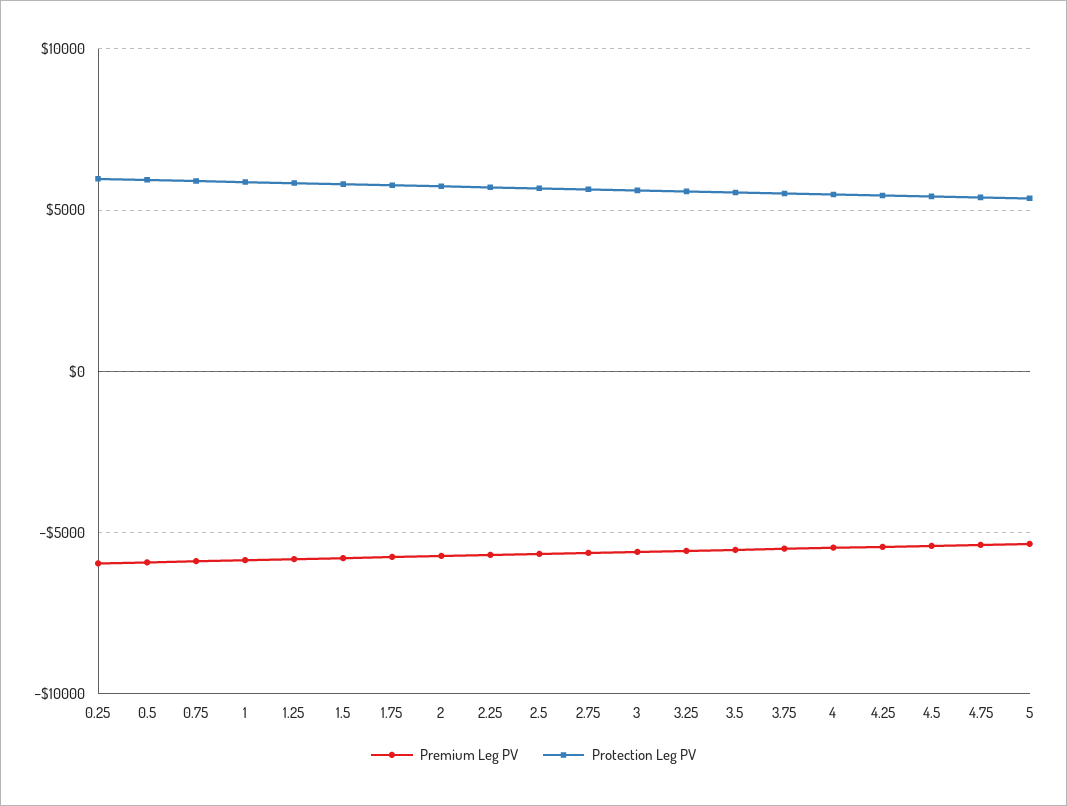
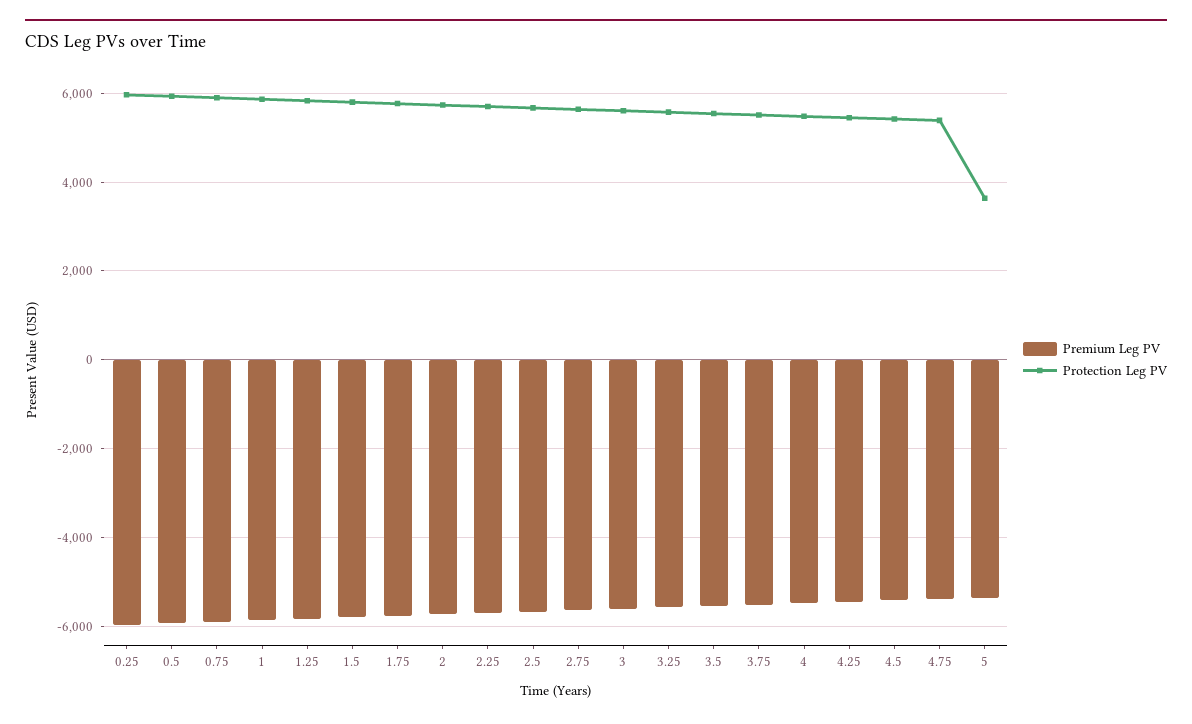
  {
    "Premium Leg PV": {
      "0.25": -6000,
      "0.5": -6000,
      "0.75": -5800,
      "1": -5800,
      "1.25": -5800,
      "1.5": -5800,
      "1.75": -5800,
      "2": -5800,
      "2.25": -5800,
      "2.5": -5600,
      "2.75": -5600,
      "3": -5600,
      "3.25": -5600,
      "3.5": -5600,
      "3.75": -5600,
      "4": -5400,
      "4.25": -5400,
      "4.5": -5400,
      "4.75": -5400,
      "5": -5400
    },
    "Protection Leg PV": {
      "0.25": 6000,
      "0.5": 6000,
      "0.75": 6000,
      "1": 5800,
      "1.25": 5800,
      "1.5": 5800,
      "1.75": 5800,
      "2": 5800,
      "2.25": 5800,
      "2.5": 5600,
      "2.75": 5600,
      "3": 5600,
      "3.25": 5600,
      "3.5": 5600,
      "3.75": 5600,
      "4": 5400,
      "4.25": 5400,
      "4.5": 5400,
      "4.75": 5400,
-     "5": 5500
+     "5": 3600
    }
  }

